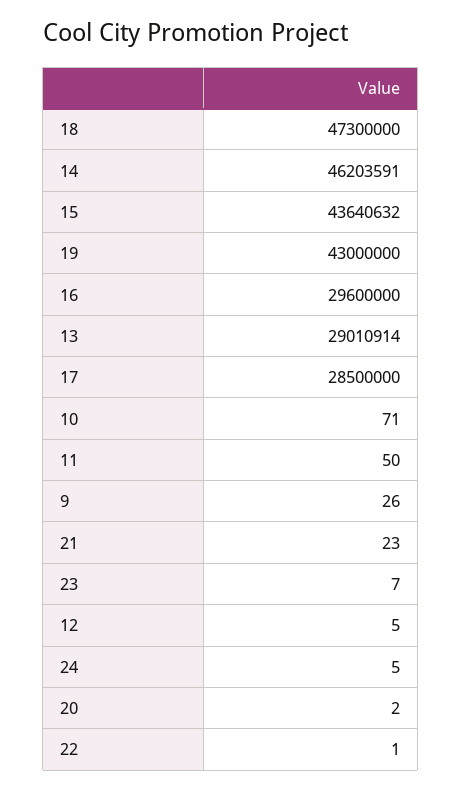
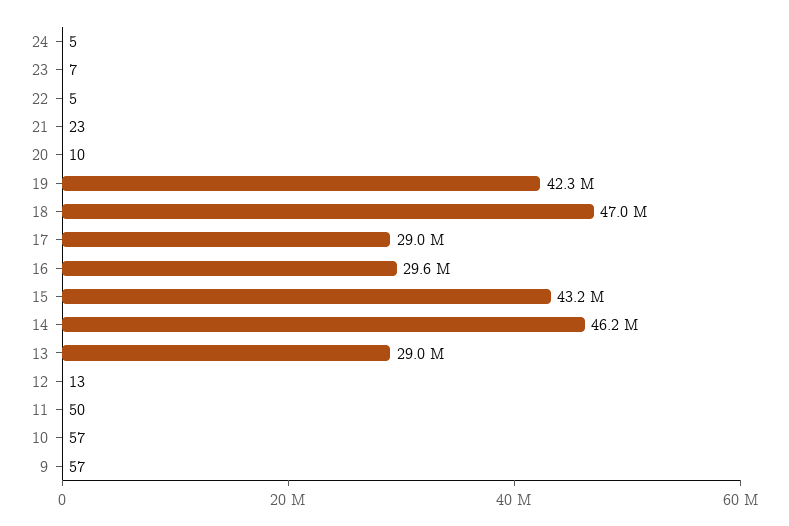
  {
-   "18": 47300000,
+   "18": 47000000,
    "14": 46203591,
-   "15": 43640632,
+   "15": 43200000,
-   "19": 43000000,
+   "19": 42300000,
    "16": 29600000,
    "13": 29010914,
-   "17": 28500000,
+   "17": 29000000,
-   "10": 71,
+   "10": 57,
    "11": 50,
-   "9": 26,
+   "9": 57,
    "21": 23,
    "23": 7,
-   "12": 5,
+   "12": 13,
    "24": 5,
-   "20": 2,
+   "20": 10,
-   "22": 1
+   "22": 5
  }

